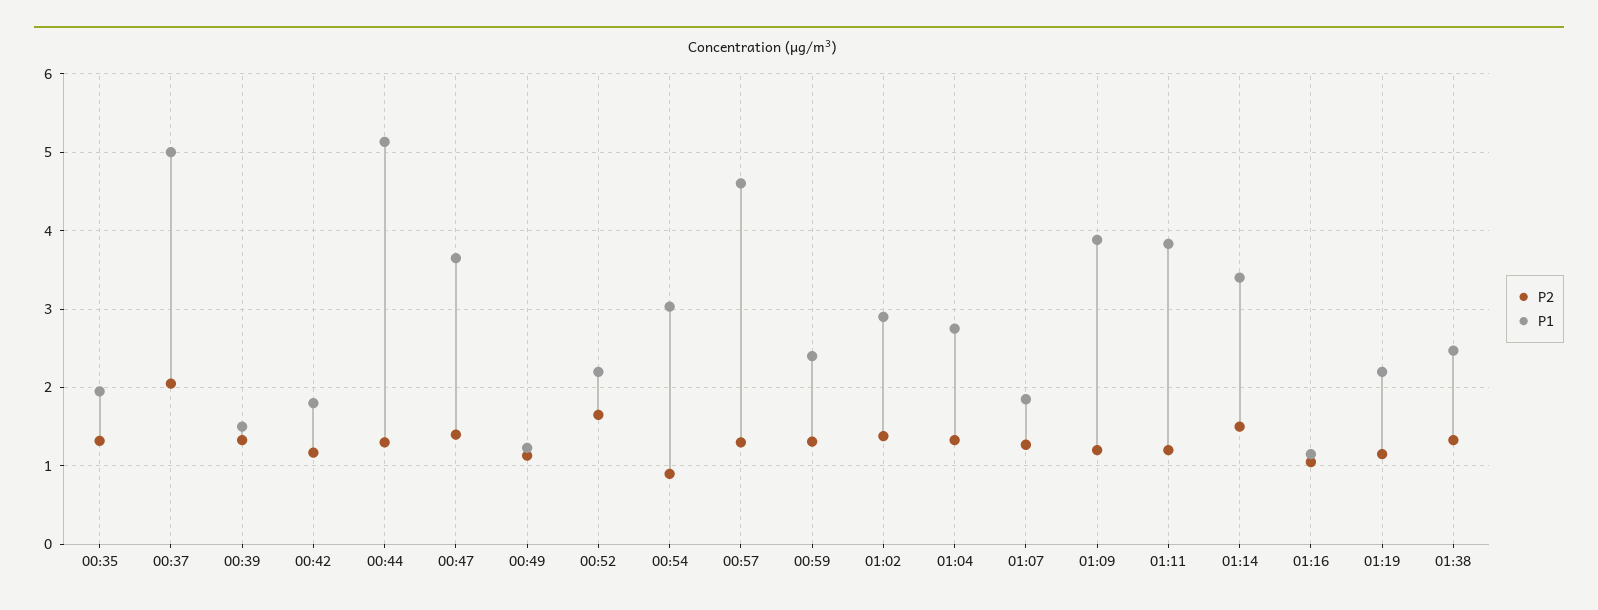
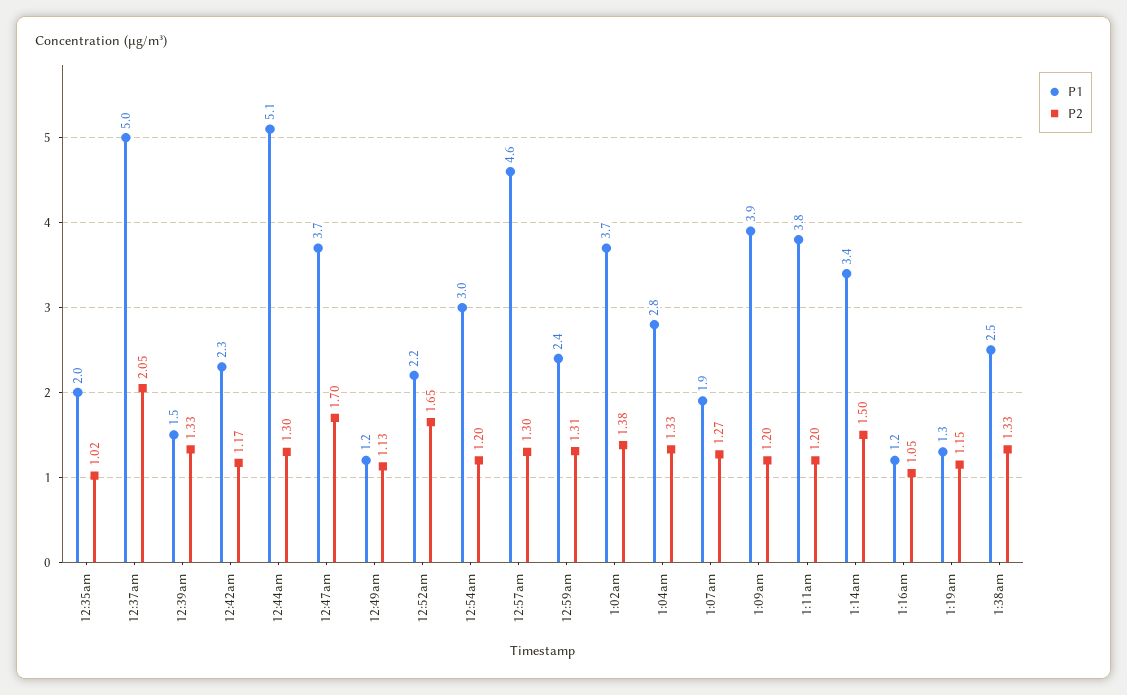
  {
    "P2": {
-     "00:35": 1.3,
+     "00:35": 1.02,
      "00:37": 2.05,
      "00:39": 1.33,
      "00:42": 1.17,
      "00:44": 1.3,
-     "00:47": 1.4,
+     "00:47": 1.7,
      "00:49": 1.13,
      "00:52": 1.65,
-     "00:54": 0.9,
+     "00:54": 1.2,
      "00:57": 1.3,
      "00:59": 1.31,
      "01:02": 1.38,
      "01:04": 1.33,
      "01:07": 1.27,
      "01:09": 1.2,
      "01:11": 1.2,
      "01:14": 1.5,
      "01:16": 1.05,
      "01:19": 1.15,
      "01:38": 1.33
    },
    "P1": {
      "00:35": 2,
      "00:37": 5,
      "00:39": 1.5,
-     "00:42": 1.8,
+     "00:42": 2.3,
      "00:44": 5.1,
      "00:47": 3.7,
      "00:49": 1.2,
      "00:52": 2.2,
      "00:54": 3,
      "00:57": 4.6,
      "00:59": 2.4,
-     "01:02": 2.9,
+     "01:02": 3.7,
      "01:04": 2.8,
      "01:07": 1.9,
      "01:09": 3.9,
      "01:11": 3.8,
      "01:14": 3.4,
      "01:16": 1.2,
-     "01:19": 2.2,
+     "01:19": 1.3,
      "01:38": 2.5
    }
  }

